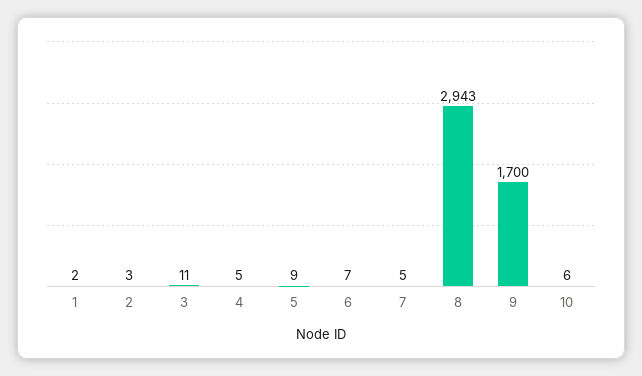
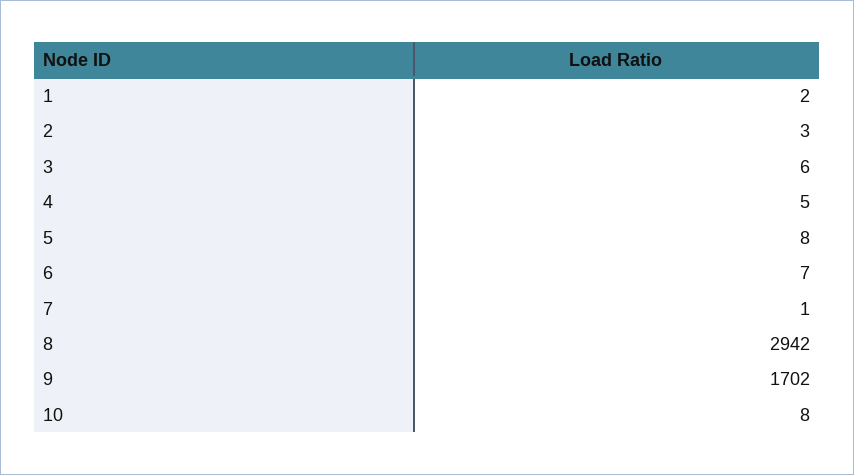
  {
    "1": 2,
    "2": 3,
-   "3": 11,
+   "3": 6,
    "4": 5,
-   "5": 9,
+   "5": 8,
    "6": 7,
-   "7": 5,
+   "7": 1,
-   "8": 2943,
+   "8": 2942,
-   "9": 1700,
+   "9": 1702,
-   "10": 6
+   "10": 8
  }

